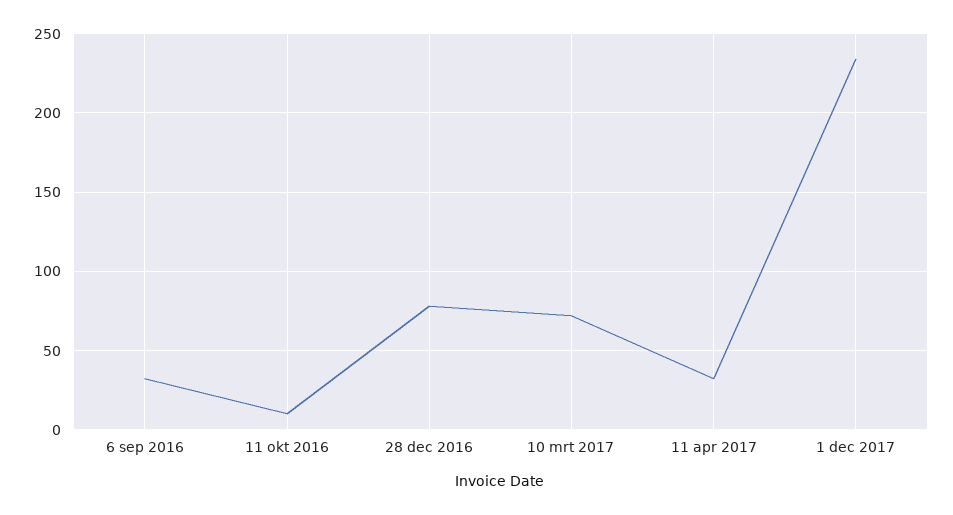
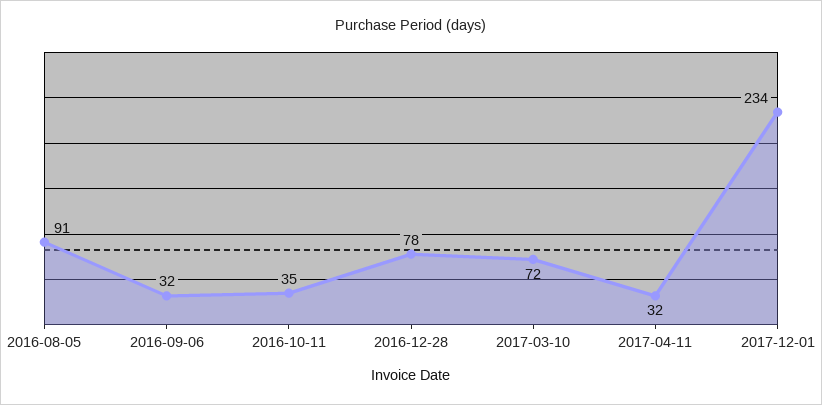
  {
    "6 sep 2016": 32,
-   "11 okt 2016": 10,
+   "11 okt 2016": 35,
    "28 dec 2016": 78,
    "10 mrt 2017": 72,
    "11 apr 2017": 32,
-   "1 dec 2017": 234
+   "1 dec 2017": 234,
+   "2016-08-05": 91
  }

